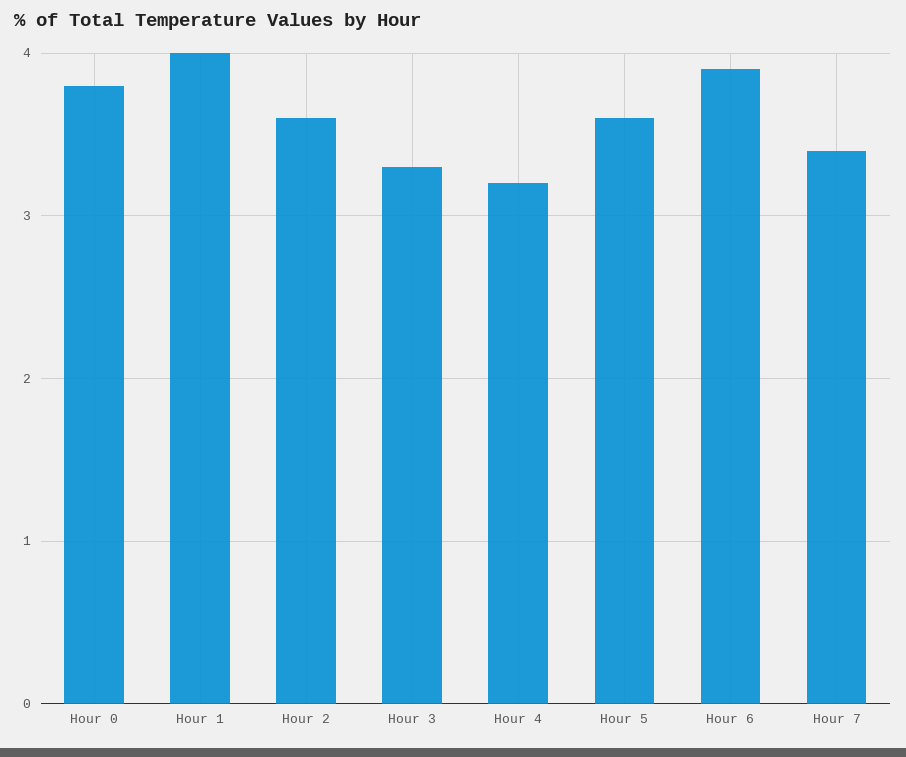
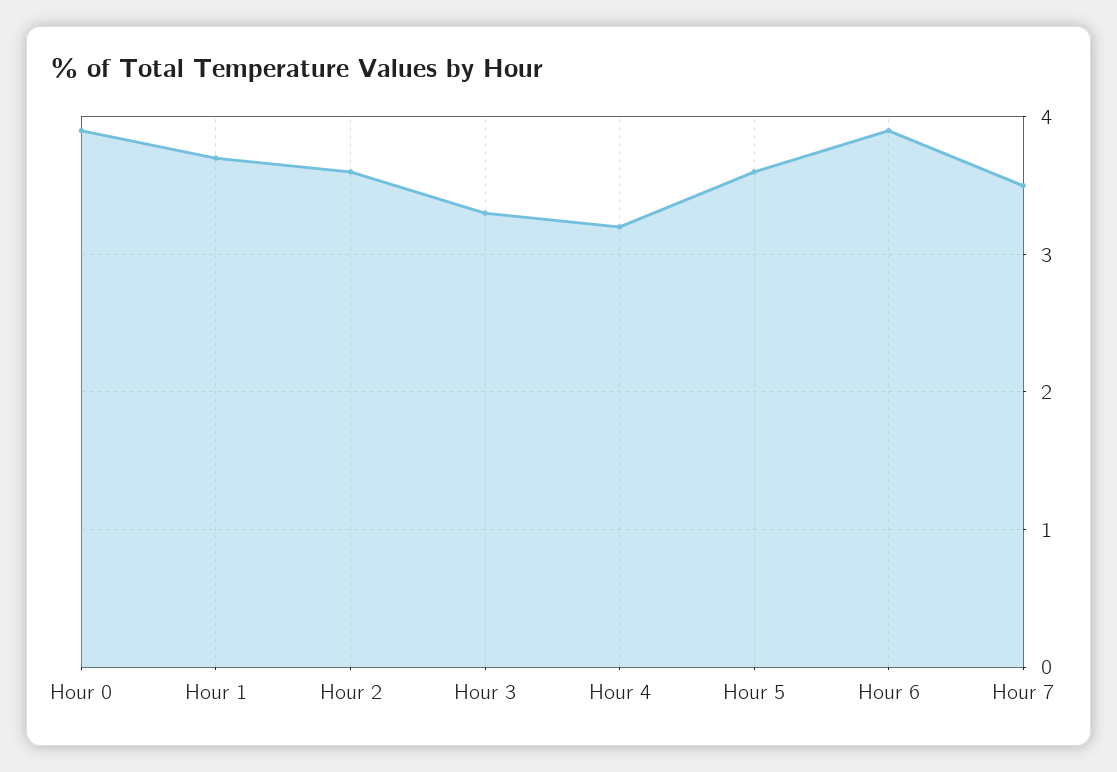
  {
-   "Hour 0": 3.8,
+   "Hour 0": 3.9,
-   "Hour 1": 4,
+   "Hour 1": 3.7,
    "Hour 2": 3.6,
    "Hour 3": 3.3,
    "Hour 4": 3.2,
    "Hour 5": 3.6,
    "Hour 6": 3.9,
-   "Hour 7": 3.4
+   "Hour 7": 3.5
  }

